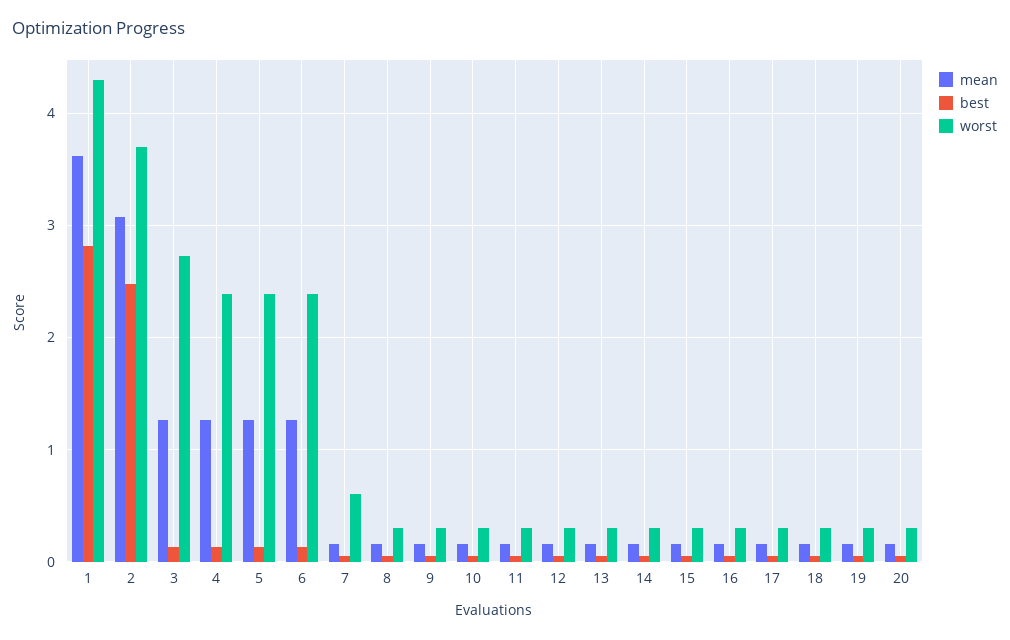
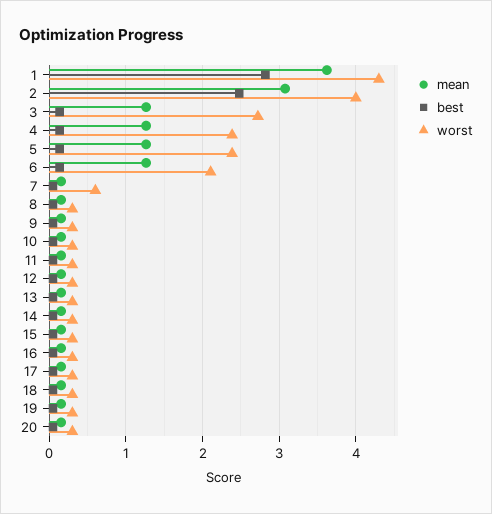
  {
    "mean": {
      "1": 3.6,
      "2": 3.1,
      "3": 1.3,
      "4": 1.3,
      "5": 1.3,
      "6": 1.3,
      "7": 0.2,
      "8": 0.2,
      "9": 0.2,
      "10": 0.2,
      "11": 0.2,
      "12": 0.2,
      "13": 0.2,
      "14": 0.2,
      "15": 0.2,
      "16": 0.2,
      "17": 0.2,
      "18": 0.2,
      "19": 0.2,
      "20": 0.2
    },
    "best": {
      "1": 2.8,
      "2": 2.5,
      "3": 0.1,
      "4": 0.1,
      "5": 0.1,
      "6": 0.1,
      "7": 0.1,
      "8": 0.1,
      "9": 0.1,
      "10": 0.1,
      "11": 0.1,
      "12": 0.1,
      "13": 0.1,
      "14": 0.1,
      "15": 0.1,
      "16": 0.1,
      "17": 0.1,
      "18": 0.1,
      "19": 0.1,
      "20": 0.1
    },
    "worst": {
      "1": 4.3,
-     "2": 3.7,
+     "2": 4,
      "3": 2.7,
      "4": 2.4,
      "5": 2.4,
-     "6": 2.4,
+     "6": 2.1,
      "7": 0.6,
      "8": 0.3,
      "9": 0.3,
      "10": 0.3,
      "11": 0.3,
      "12": 0.3,
      "13": 0.3,
      "14": 0.3,
      "15": 0.3,
      "16": 0.3,
      "17": 0.3,
      "18": 0.3,
      "19": 0.3,
      "20": 0.3
    }
  }

